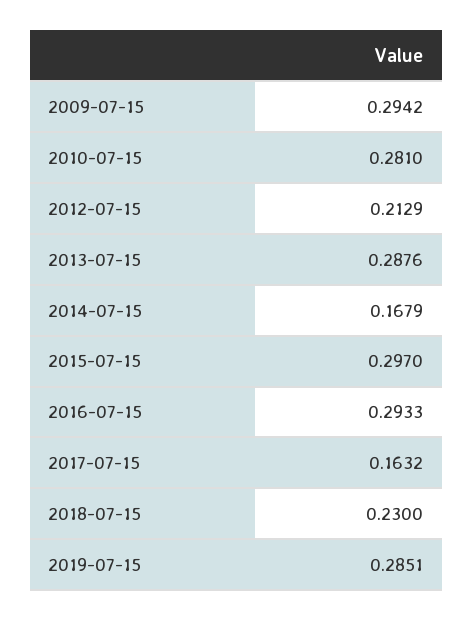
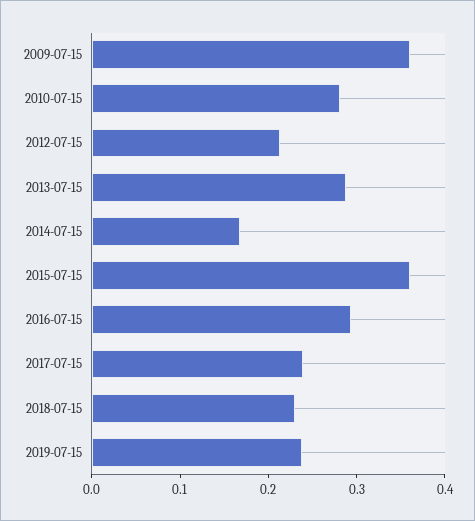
  {
-   "2009-07-15": 0.2942,
+   "2009-07-15": 0.36,
    "2010-07-15": 0.281,
    "2012-07-15": 0.2129,
    "2013-07-15": 0.2876,
    "2014-07-15": 0.1679,
-   "2015-07-15": 0.297,
+   "2015-07-15": 0.36,
    "2016-07-15": 0.2933,
-   "2017-07-15": 0.1632,
+   "2017-07-15": 0.24,
    "2018-07-15": 0.23,
-   "2019-07-15": 0.2851
+   "2019-07-15": 0.24
  }

